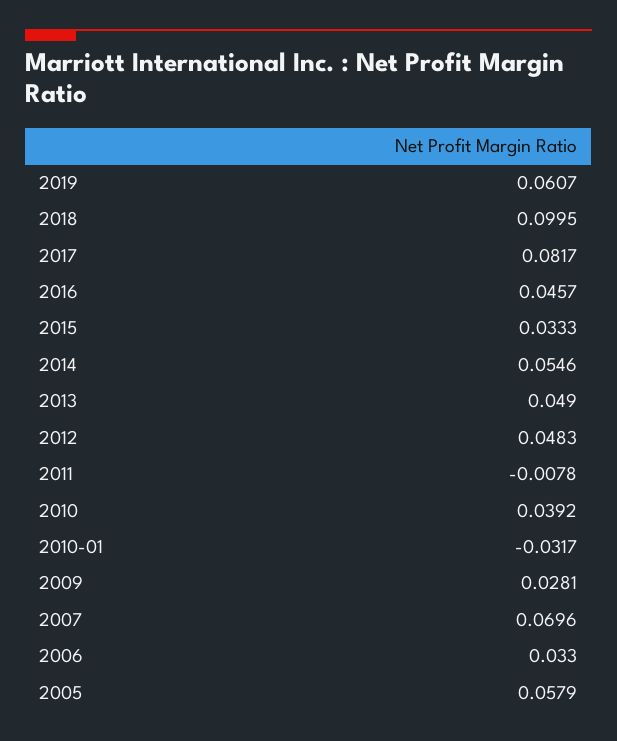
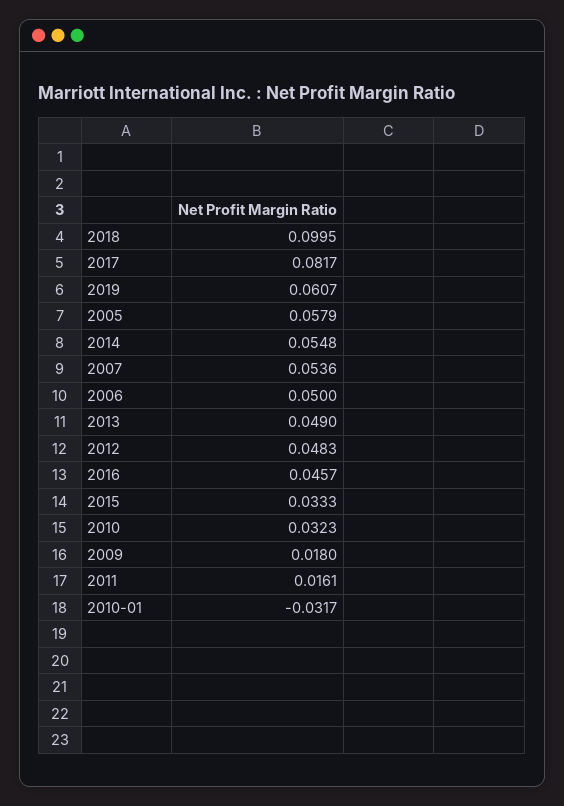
  {
    "2019": 0.0607,
    "2018": 0.0995,
    "2017": 0.0817,
    "2016": 0.0457,
    "2015": 0.0333,
-   "2014": 0.0546,
+   "2014": 0.0548,
    "2013": 0.049,
    "2012": 0.0483,
-   "2011": -0.0078,
+   "2011": 0.0161,
-   "2010": 0.0392,
+   "2010": 0.0323,
    "2010-01": -0.0317,
-   "2009": 0.0281,
+   "2009": 0.018,
-   "2007": 0.0696,
+   "2007": 0.0536,
-   "2006": 0.033,
+   "2006": 0.05,
    "2005": 0.0579
  }

